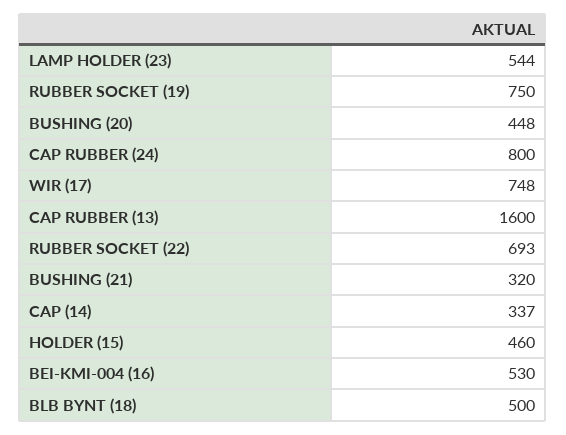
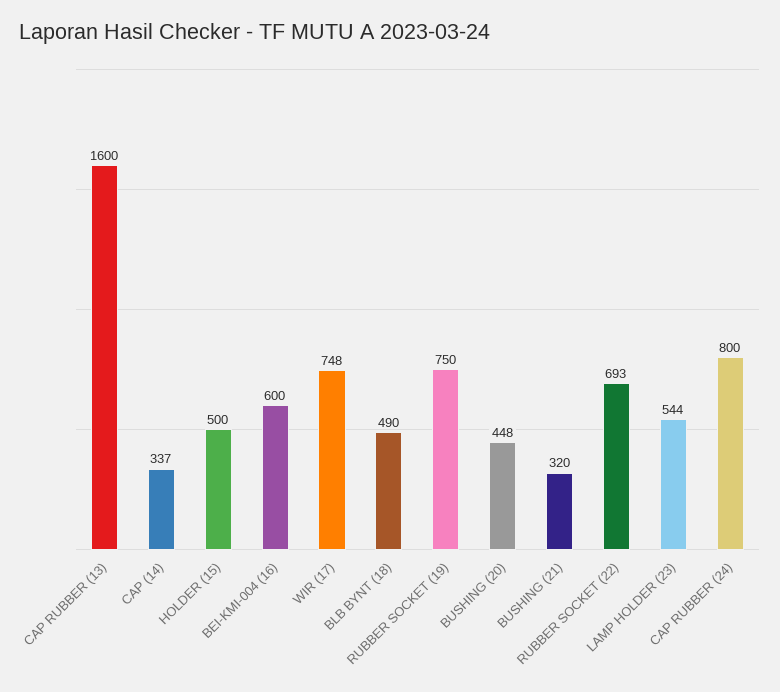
  {
    "LAMP HOLDER (23)": 544,
    "RUBBER SOCKET (19)": 750,
    "BUSHING (20)": 448,
    "CAP RUBBER (24)": 800,
    "WIR (17)": 748,
    "CAP RUBBER (13)": 1600,
    "RUBBER SOCKET (22)": 693,
    "BUSHING (21)": 320,
    "CAP (14)": 337,
-   "HOLDER (15)": 460,
+   "HOLDER (15)": 500,
-   "BEI-KMI-004 (16)": 530,
+   "BEI-KMI-004 (16)": 600,
-   "BLB BYNT (18)": 500
+   "BLB BYNT (18)": 490
  }

